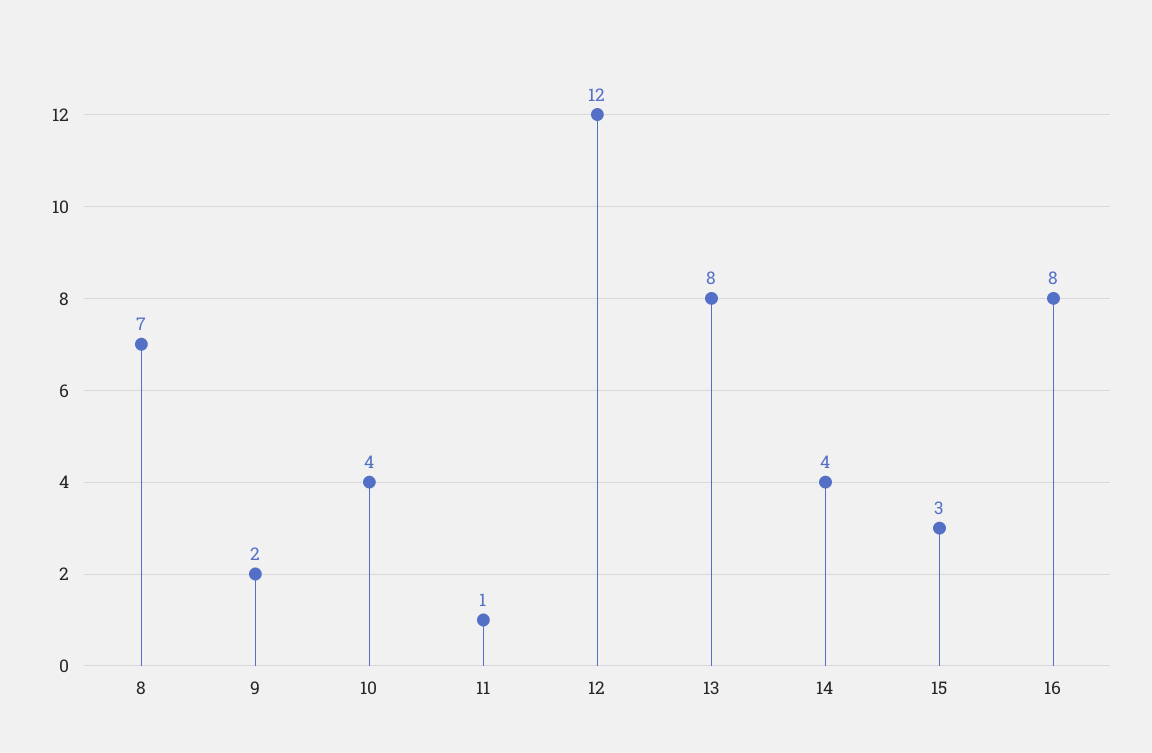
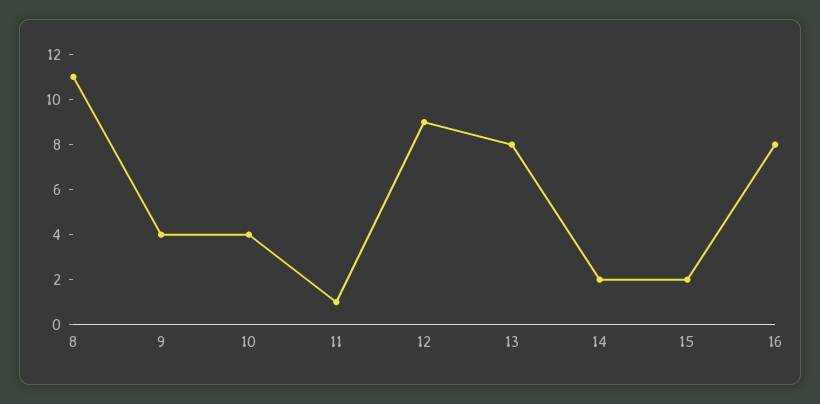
  {
-   "8": 7,
+   "8": 11,
-   "9": 2,
+   "9": 4,
    "10": 4,
    "11": 1,
-   "12": 12,
+   "12": 9,
    "13": 8,
-   "14": 4,
+   "14": 2,
-   "15": 3,
+   "15": 2,
    "16": 8
  }

